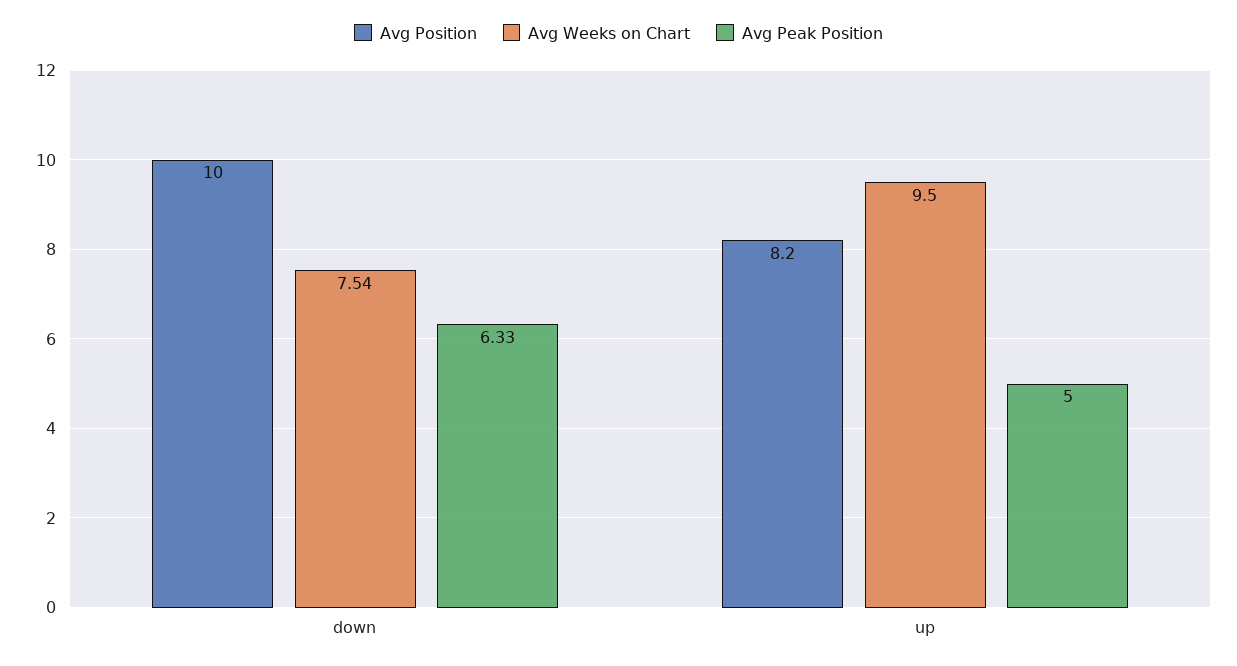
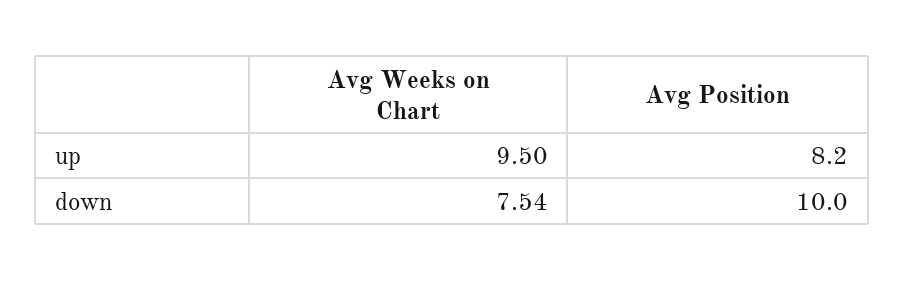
  {
    "Avg Position": {
      "down": 10,
      "up": 8.2
    },
    "Avg Weeks on Chart": {
      "down": 7.54,
      "up": 9.5
-   },
+   }
-   "Avg Peak Position": {
-     "down": 6.33,
-     "up": 5
-   }
  }

